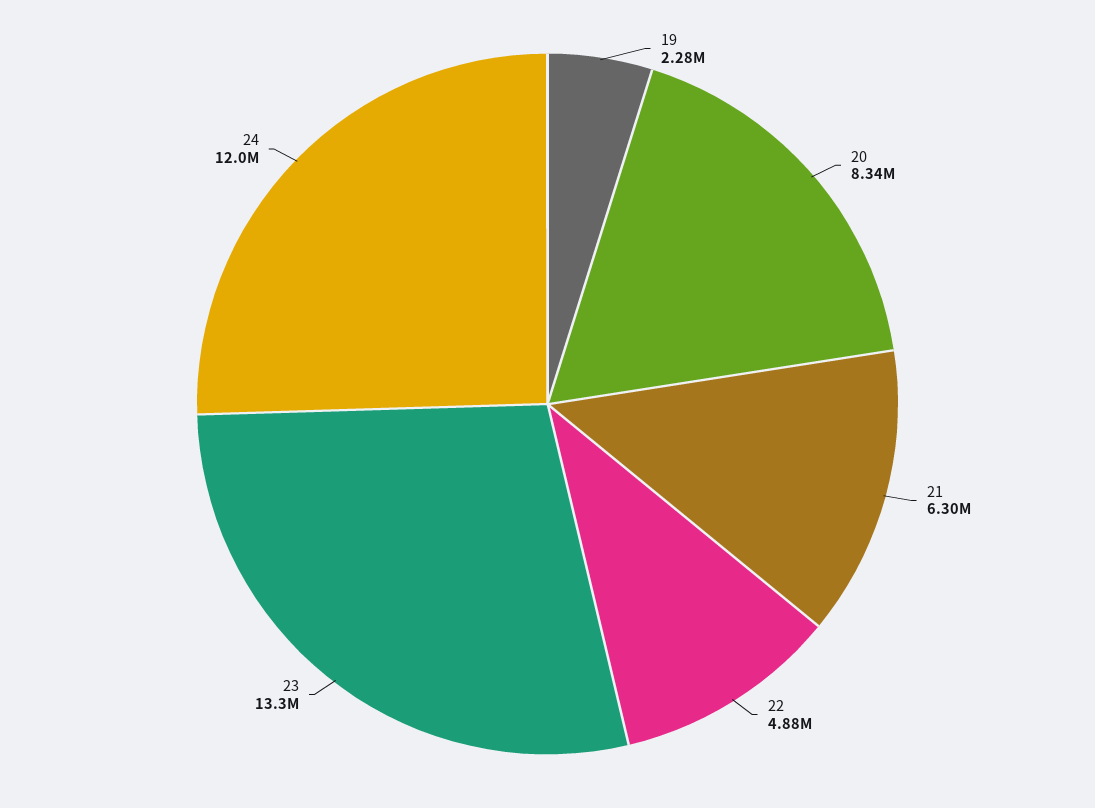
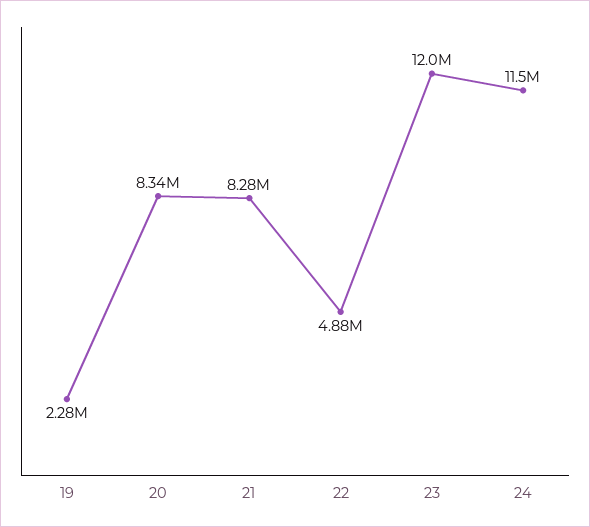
  {
    "19": 2280000,
    "20": 8340000,
-   "21": 6300000,
+   "21": 8280000,
    "22": 4880000,
-   "23": 13300000,
+   "23": 12000000,
-   "24": 12000000
+   "24": 11500000
  }

